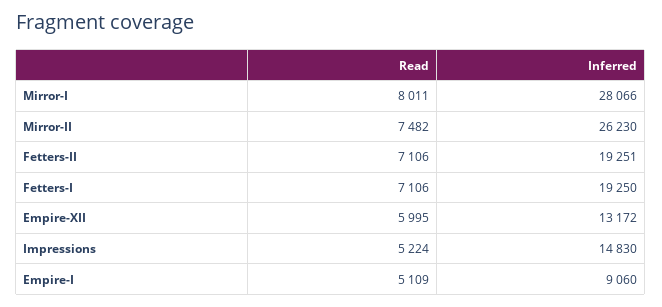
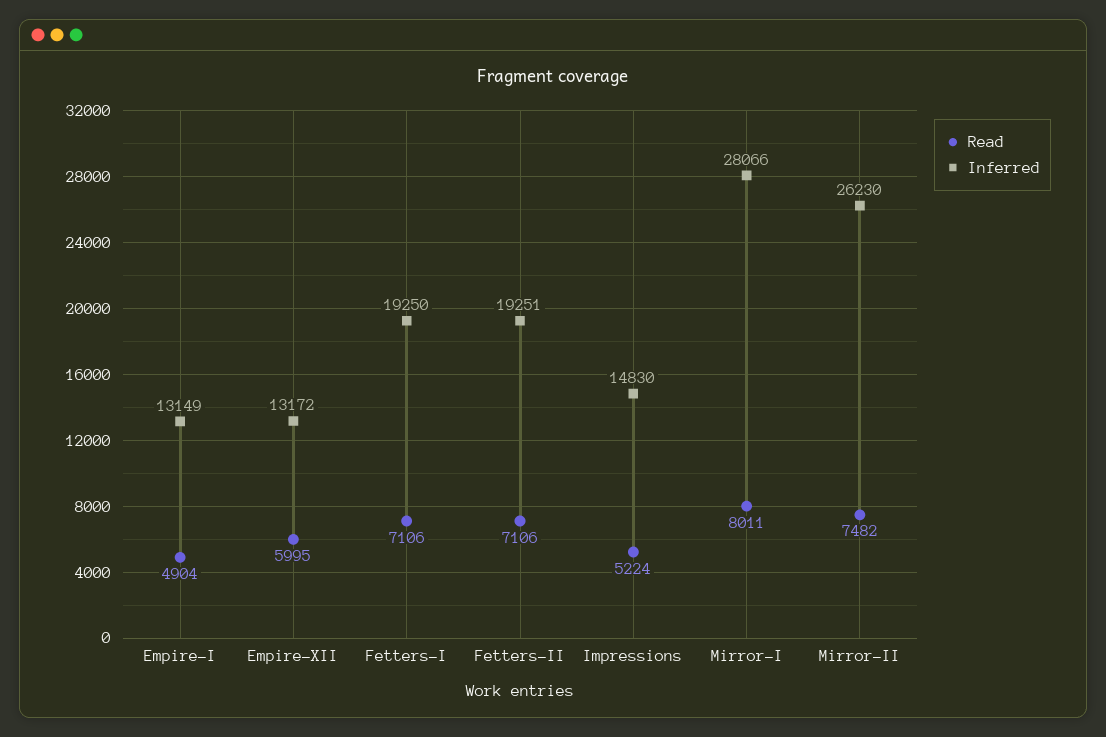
  {
    "Read": {
      "Mirror-I": 8011,
      "Mirror-II": 7482,
      "Fetters-II": 7106,
      "Fetters-I": 7106,
      "Empire-XII": 5995,
      "Impressions": 5224,
-     "Empire-I": 5109
+     "Empire-I": 4904
    },
    "Inferred": {
      "Mirror-I": 28066,
      "Mirror-II": 26230,
      "Fetters-II": 19251,
      "Fetters-I": 19250,
      "Empire-XII": 13172,
      "Impressions": 14830,
-     "Empire-I": 9060
+     "Empire-I": 13149
    }
  }

